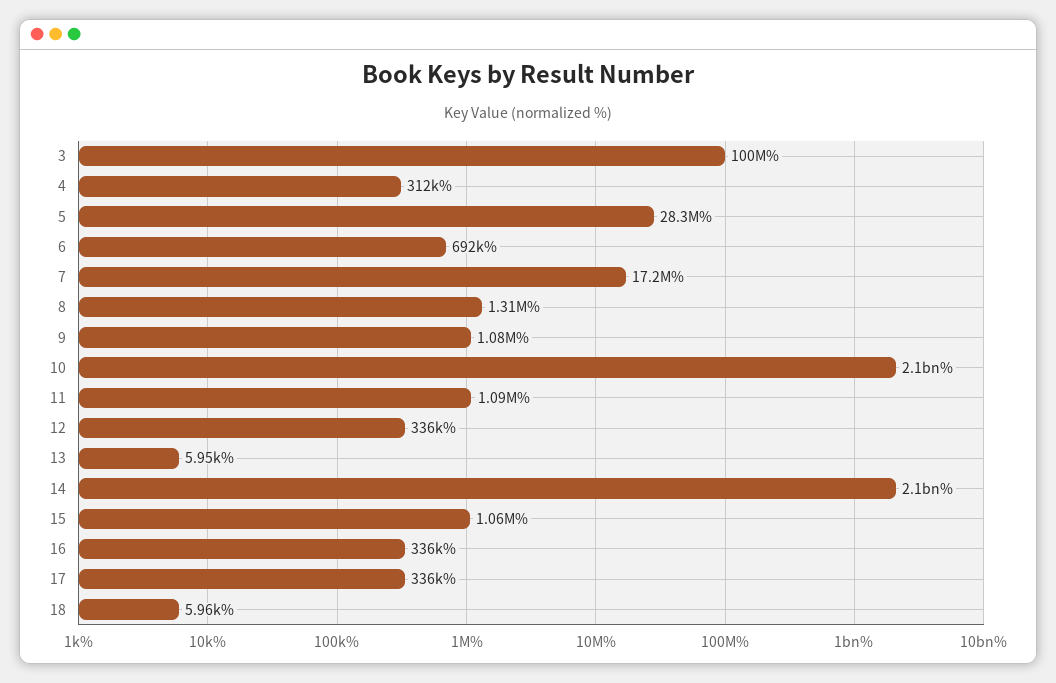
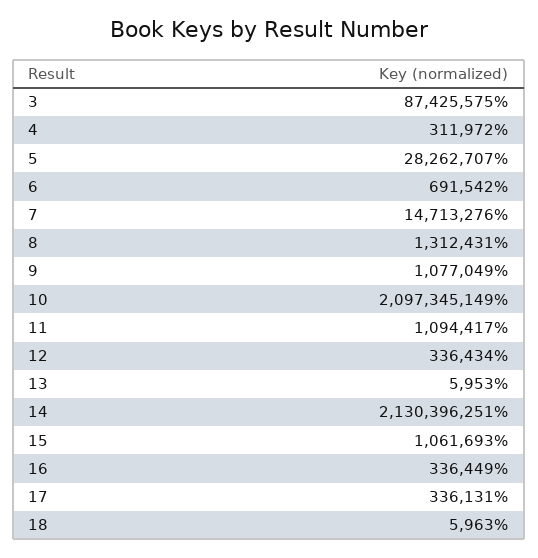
  {
-   "3": 100000000,
+   "3": 87425575,
    "4": 311972,
    "5": 28262707,
    "6": 691542,
-   "7": 17200000,
+   "7": 14713276,
    "8": 1312431,
    "9": 1077049,
    "10": 2097345149,
    "11": 1094417,
    "12": 336434,
    "13": 5953,
-   "14": 2100000000,
+   "14": 2130396251,
    "15": 1061693,
    "16": 336449,
    "17": 336131,
    "18": 5963
  }

